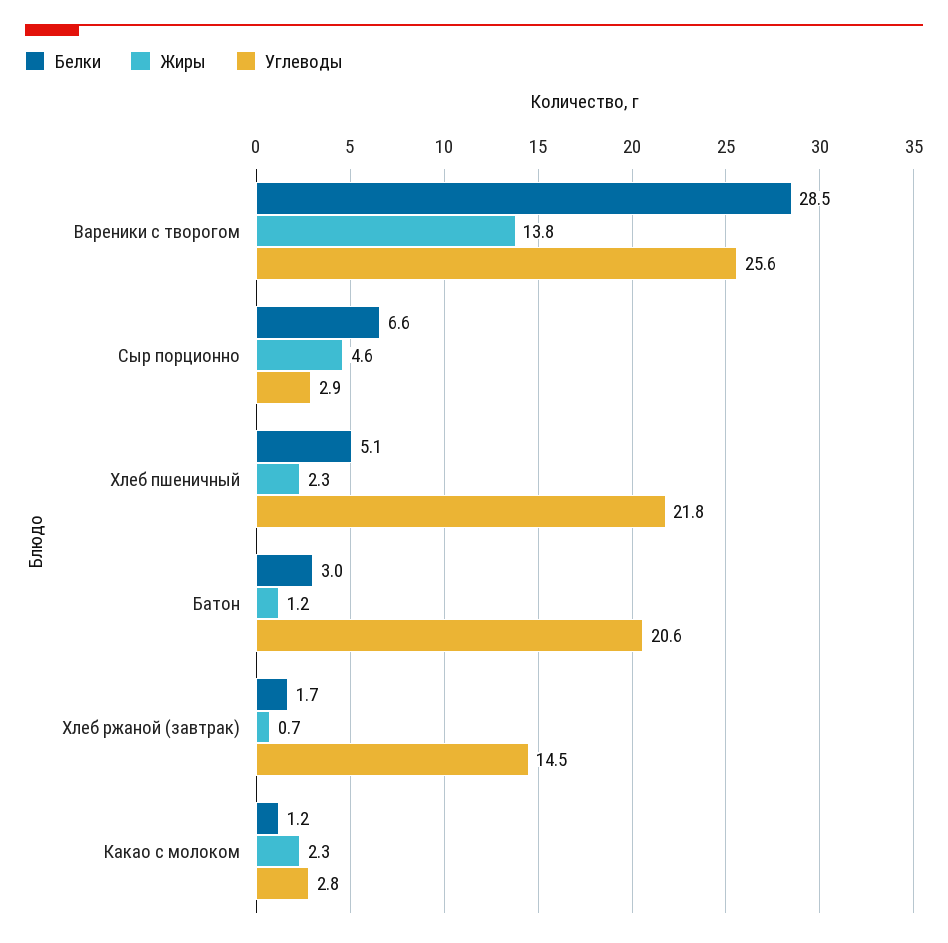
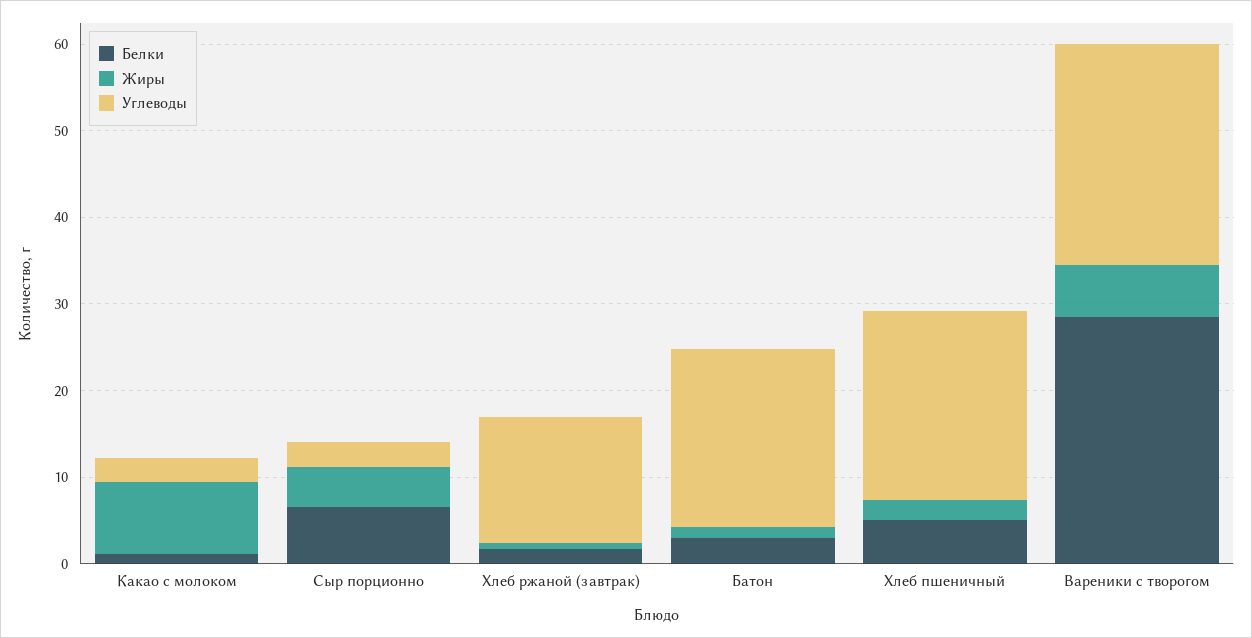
  {
    "Белки": {
      "Вареники с творогом": 28.5,
      "Сыр порционно": 6.6,
      "Хлеб пшеничный": 5.1,
      "Батон": 3,
      "Хлеб ржаной (завтрак)": 1.7,
      "Какао с молоком": 1.2
    },
    "Жиры": {
-     "Вареники с творогом": 13.8,
+     "Вареники с творогом": 6,
      "Сыр порционно": 4.6,
      "Хлеб пшеничный": 2.3,
      "Батон": 1.2,
      "Хлеб ржаной (завтрак)": 0.7,
-     "Какао с молоком": 2.3
+     "Какао с молоком": 8
    },
    "Углеводы": {
      "Вареники с творогом": 25.6,
      "Сыр порционно": 2.9,
      "Хлеб пшеничный": 21.8,
      "Батон": 20.6,
      "Хлеб ржаной (завтрак)": 14.5,
      "Какао с молоком": 2.8
    }
  }

